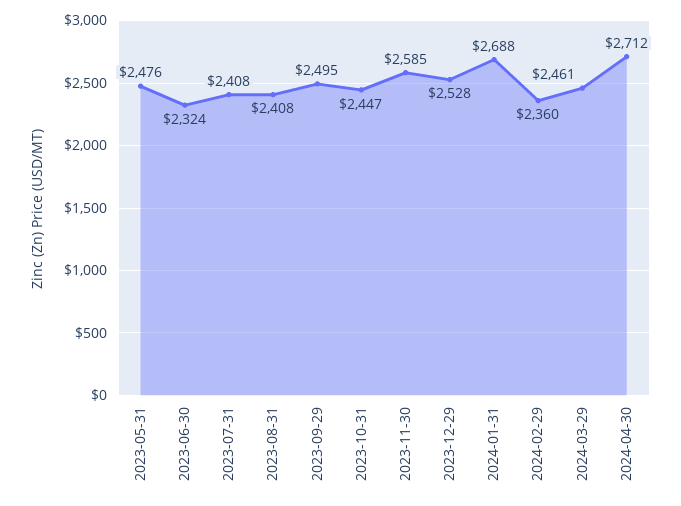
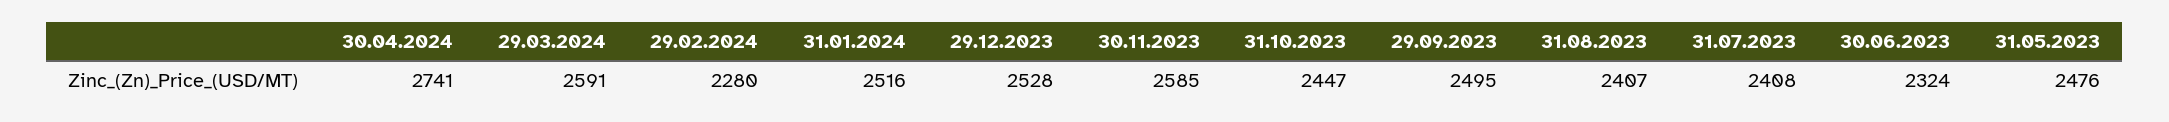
  {
    "2023-05-31": 2476,
    "2023-06-30": 2324,
    "2023-07-31": 2408,
-   "2023-08-31": 2408,
+   "2023-08-31": 2407,
    "2023-09-29": 2495,
    "2023-10-31": 2447,
    "2023-11-30": 2585,
    "2023-12-29": 2528,
-   "2024-01-31": 2688,
+   "2024-01-31": 2516,
-   "2024-02-29": 2360,
+   "2024-02-29": 2280,
-   "2024-03-29": 2461,
+   "2024-03-29": 2591,
-   "2024-04-30": 2712
+   "2024-04-30": 2741
  }

